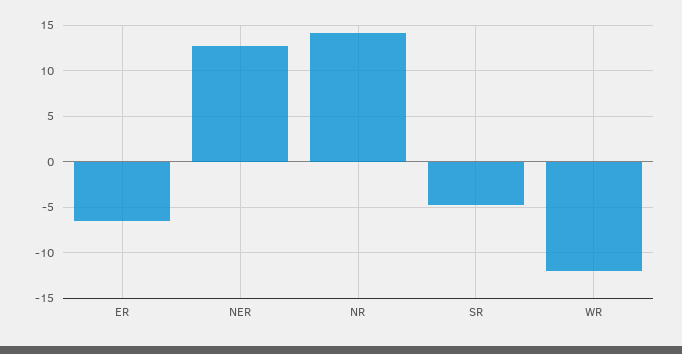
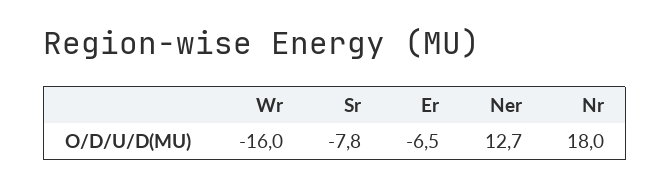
  {
    "ER": -6.5,
    "NER": 12.7,
-   "NR": 14,
+   "NR": 18,
-   "SR": -5,
+   "SR": -7.8,
-   "WR": -12
+   "WR": -16
  }

